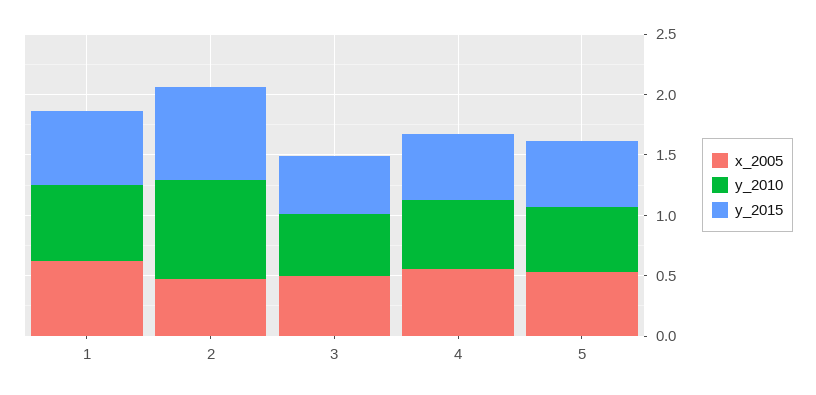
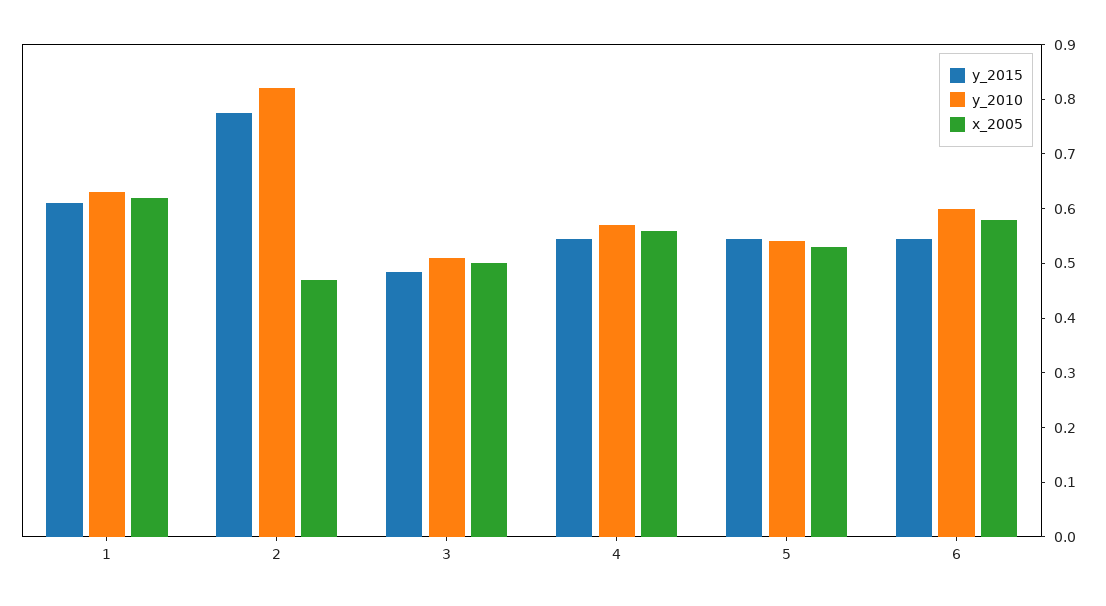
  {
    "x_2005": {
      "1": 0.62,
      "2": 0.48,
      "3": 0.5,
      "4": 0.56,
-     "5": 0.54
+     "5": 0.54,
+     "6": 0.58
    },
    "y_2010": {
      "1": 0.64,
      "2": 0.82,
      "3": 0.52,
      "4": 0.58,
-     "5": 0.54
+     "5": 0.54,
+     "6": 0.6
    },
    "y_2015": {
      "1": 0.62,
      "2": 0.78,
      "3": 0.48,
      "4": 0.54,
-     "5": 0.54
+     "5": 0.54,
+     "6": 0.54
    }
  }

